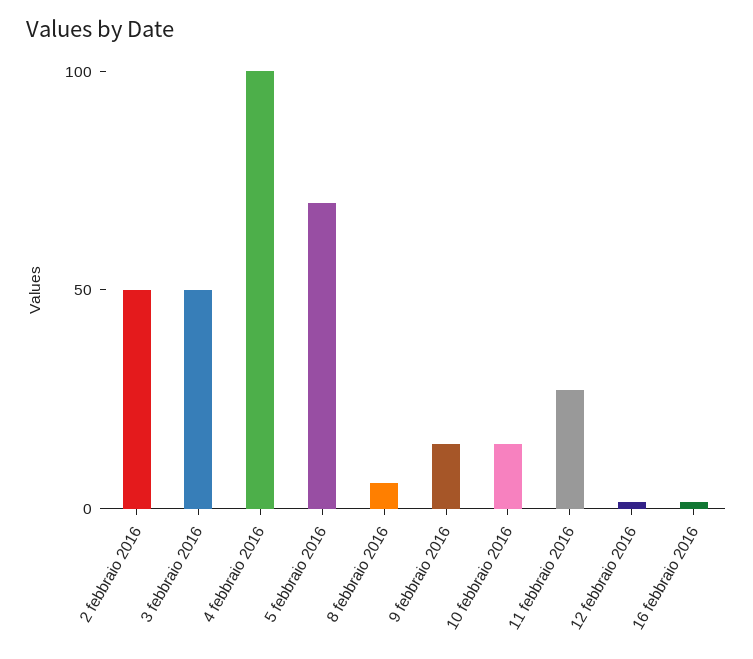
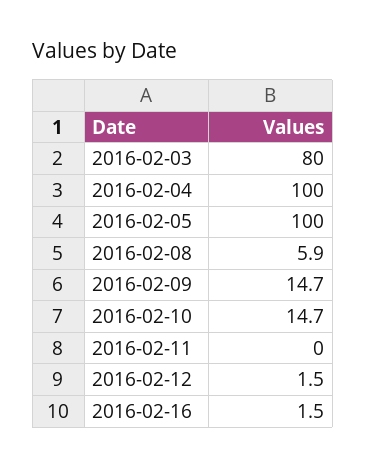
  {
-   "2 febbraio 2016": 50,
-   "3 febbraio 2016": 50,
+   "3 febbraio 2016": 80,
    "4 febbraio 2016": 100,
-   "5 febbraio 2016": 70,
+   "5 febbraio 2016": 100,
    "8 febbraio 2016": 5.9,
    "9 febbraio 2016": 14.7,
    "10 febbraio 2016": 14.7,
-   "11 febbraio 2016": 30,
+   "11 febbraio 2016": 0,
    "12 febbraio 2016": 1.5,
    "16 febbraio 2016": 1.5
  }

